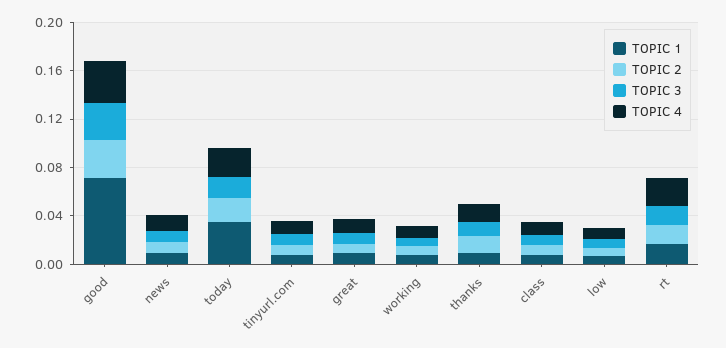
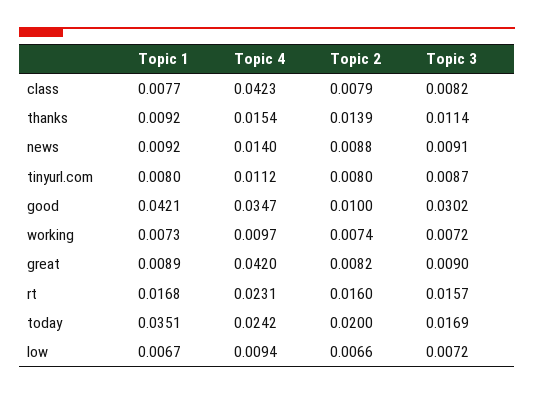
  {
    "TOPIC 1": {
-     "good": 0.07,
+     "good": 0.0421,
      "news": 0.0092,
      "today": 0.0351,
      "tinyurl.com": 0.008,
      "great": 0.0089,
      "working": 0.0073,
      "thanks": 0.0092,
      "class": 0.0077,
      "low": 0.0067,
      "rt": 0.0168
    },
    "TOPIC 2": {
-     "good": 0.03,
+     "good": 0.01,
      "news": 0.0088,
      "today": 0.02,
      "tinyurl.com": 0.008,
      "great": 0.0082,
      "working": 0.0074,
      "thanks": 0.0139,
      "class": 0.0079,
      "low": 0.0066,
      "rt": 0.016
    },
    "TOPIC 3": {
      "good": 0.0302,
      "news": 0.0091,
      "today": 0.0169,
      "tinyurl.com": 0.0087,
      "great": 0.009,
      "working": 0.0072,
      "thanks": 0.0114,
      "class": 0.0082,
      "low": 0.0072,
      "rt": 0.0157
    },
    "TOPIC 4": {
      "good": 0.0347,
      "news": 0.014,
      "today": 0.0242,
      "tinyurl.com": 0.0112,
-     "great": 0.01,
+     "great": 0.042,
      "working": 0.0097,
      "thanks": 0.0154,
-     "class": 0.01,
+     "class": 0.0423,
      "low": 0.0094,
      "rt": 0.0231
    }
  }

